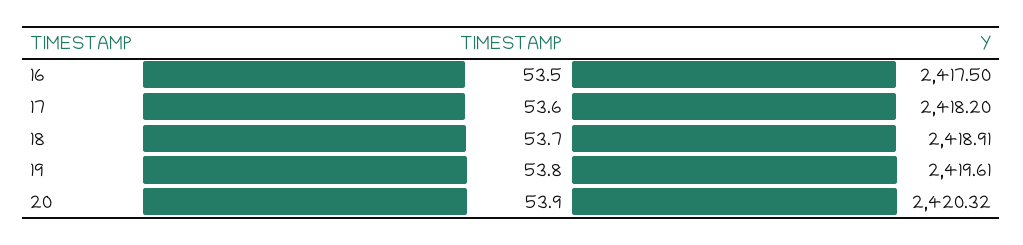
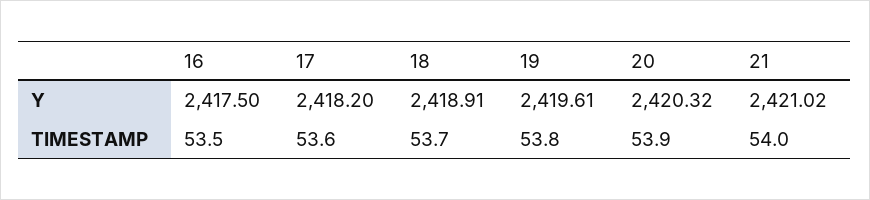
  {
    "TIMESTAMP": {
      "16": 53.5,
      "17": 53.6,
      "18": 53.7,
      "19": 53.8,
-     "20": 53.9
+     "20": 53.9,
+     "21": 54
    },
    "Y": {
      "16": 2417.5,
      "17": 2418.2,
      "18": 2418.91,
      "19": 2419.61,
-     "20": 2420.32
+     "20": 2420.32,
+     "21": 2421.02
    }
  }

